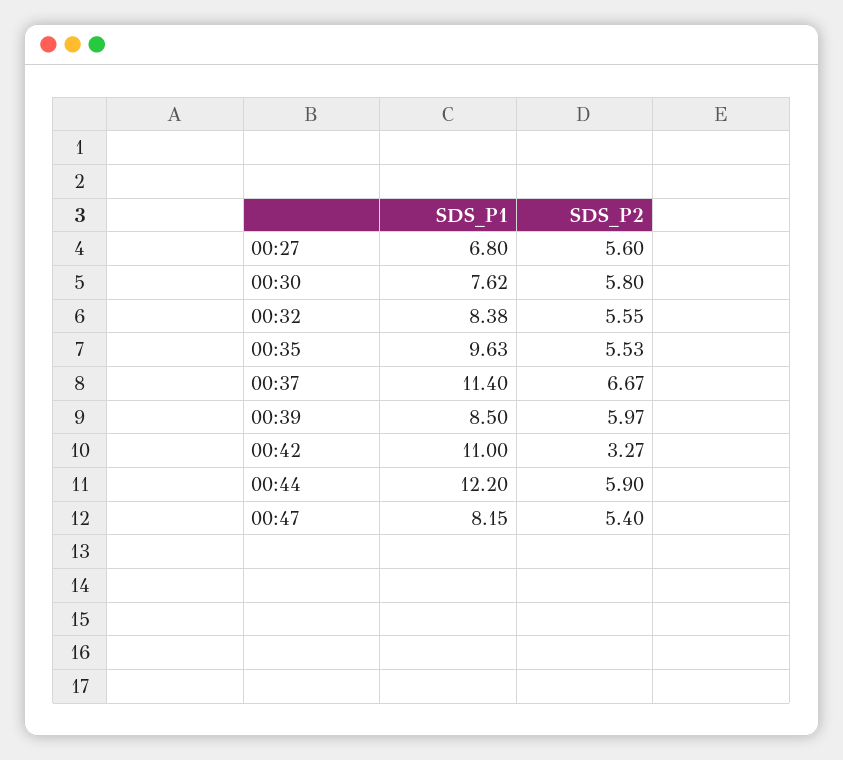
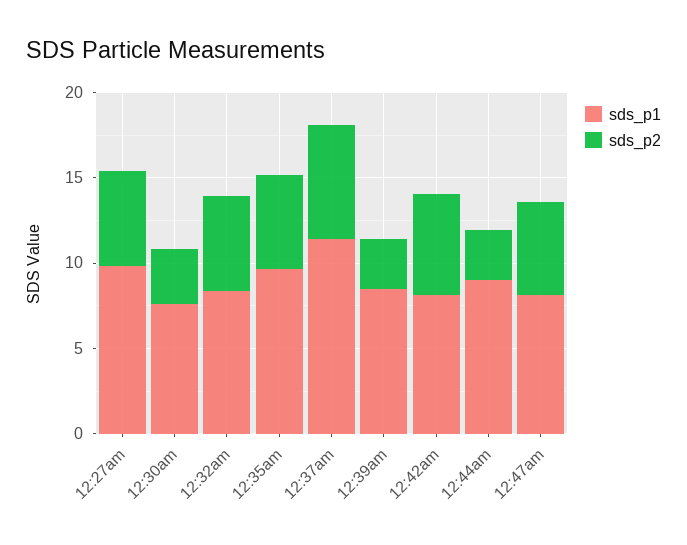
  {
    "SDS_P1": {
-     "00:27": 6.8,
+     "00:27": 10,
      "00:30": 7.62,
      "00:32": 8.38,
      "00:35": 9.63,
      "00:37": 11.4,
      "00:39": 8.5,
-     "00:42": 11,
+     "00:42": 8,
-     "00:44": 12.2,
+     "00:44": 9,
      "00:47": 8.15
    },
    "SDS_P2": {
      "00:27": 5.6,
-     "00:30": 5.8,
+     "00:30": 3,
      "00:32": 5.55,
      "00:35": 5.53,
      "00:37": 6.67,
-     "00:39": 5.97,
+     "00:39": 3,
-     "00:42": 3.27,
+     "00:42": 6,
-     "00:44": 5.9,
+     "00:44": 3,
      "00:47": 5.4
    }
  }

